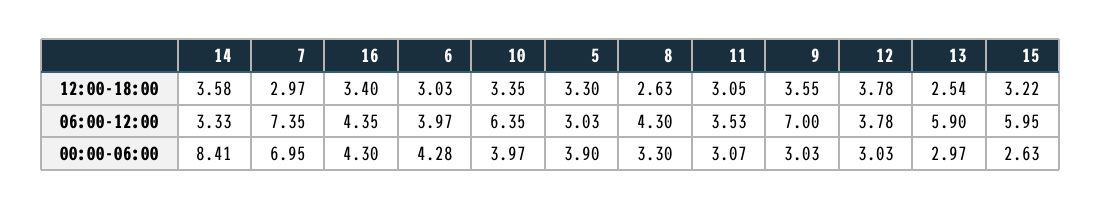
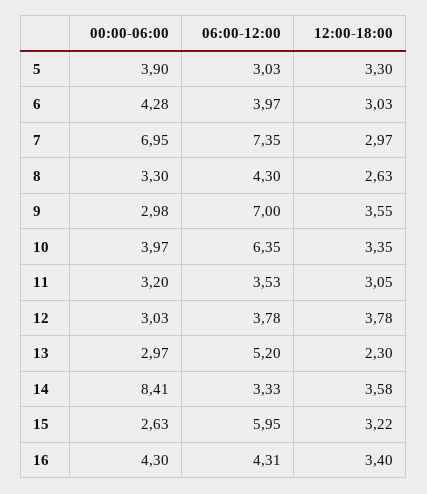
  {
    "14": {
      "12:00-18:00": 3.58,
      "06:00-12:00": 3.33,
      "00:00-06:00": 8.41
    },
    "7": {
      "12:00-18:00": 2.97,
      "06:00-12:00": 7.35,
      "00:00-06:00": 6.95
    },
    "16": {
      "12:00-18:00": 3.4,
-     "06:00-12:00": 4.35,
+     "06:00-12:00": 4.31,
      "00:00-06:00": 4.3
    },
    "6": {
      "12:00-18:00": 3.03,
      "06:00-12:00": 3.97,
      "00:00-06:00": 4.28
    },
    "10": {
      "12:00-18:00": 3.35,
      "06:00-12:00": 6.35,
      "00:00-06:00": 3.97
    },
    "5": {
      "12:00-18:00": 3.3,
      "06:00-12:00": 3.03,
      "00:00-06:00": 3.9
    },
    "8": {
      "12:00-18:00": 2.63,
      "06:00-12:00": 4.3,
      "00:00-06:00": 3.3
    },
    "11": {
      "12:00-18:00": 3.05,
      "06:00-12:00": 3.53,
-     "00:00-06:00": 3.07
+     "00:00-06:00": 3.2
    },
    "9": {
      "12:00-18:00": 3.55,
      "06:00-12:00": 7,
-     "00:00-06:00": 3.03
+     "00:00-06:00": 2.98
    },
    "12": {
      "12:00-18:00": 3.78,
      "06:00-12:00": 3.78,
      "00:00-06:00": 3.03
    },
    "13": {
-     "12:00-18:00": 2.54,
+     "12:00-18:00": 2.3,
-     "06:00-12:00": 5.9,
+     "06:00-12:00": 5.2,
      "00:00-06:00": 2.97
    },
    "15": {
      "12:00-18:00": 3.22,
      "06:00-12:00": 5.95,
      "00:00-06:00": 2.63
    }
  }

